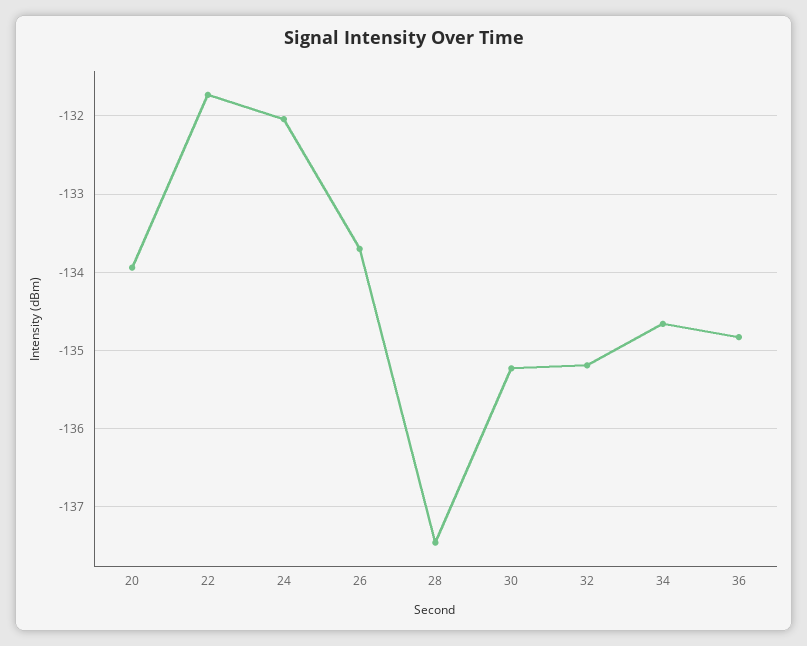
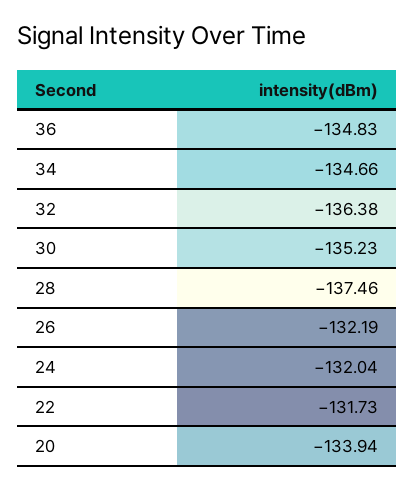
  {
    "20": -133.94,
    "22": -131.73,
    "24": -132.04,
-   "26": -133.7,
+   "26": -132.19,
    "28": -137.46,
    "30": -135.23,
-   "32": -135.2,
+   "32": -136.38,
    "34": -134.66,
    "36": -134.83
  }

